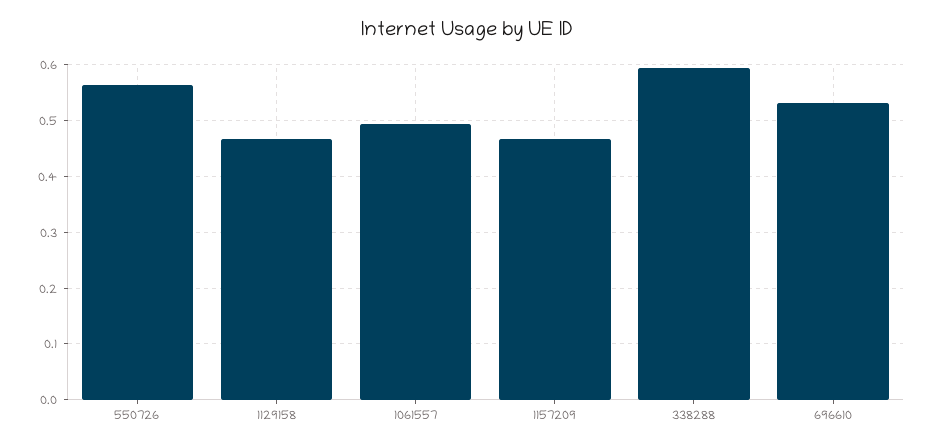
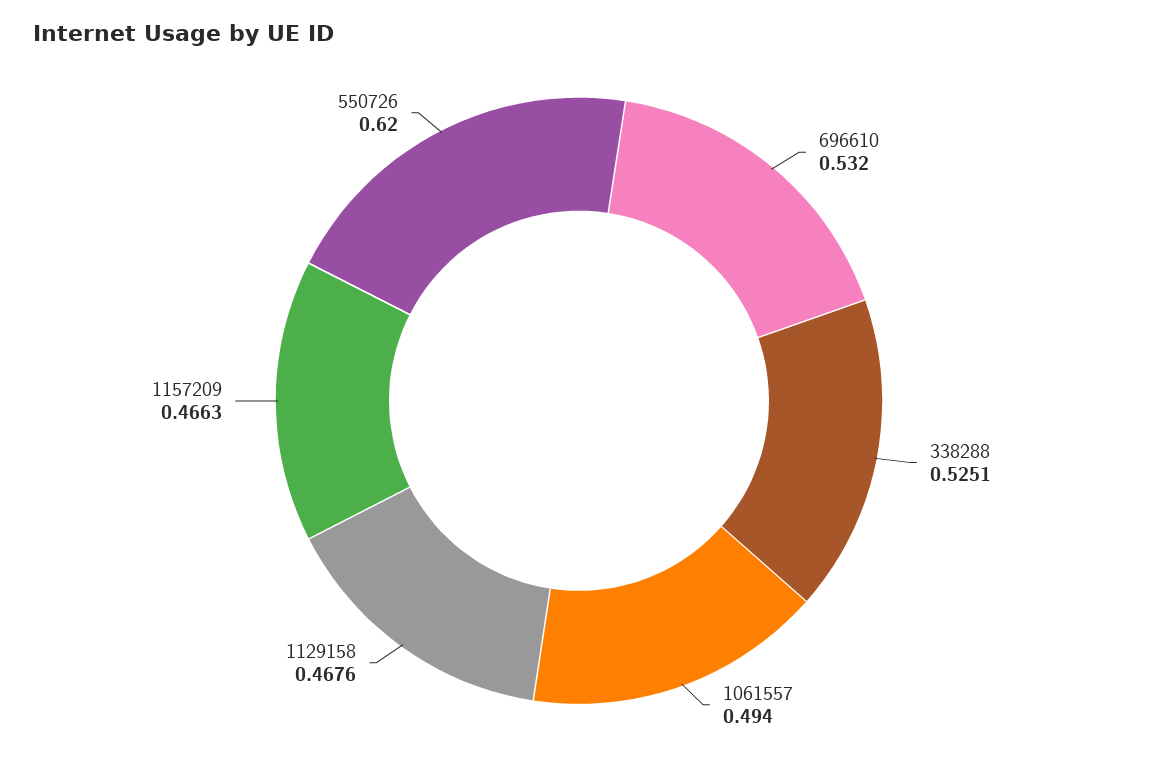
  {
-   "550726": 0.56,
+   "550726": 0.62,
    "1129158": 0.4676,
    "1061557": 0.494,
    "1157209": 0.4663,
-   "338288": 0.6,
+   "338288": 0.5251,
    "696610": 0.532
  }

